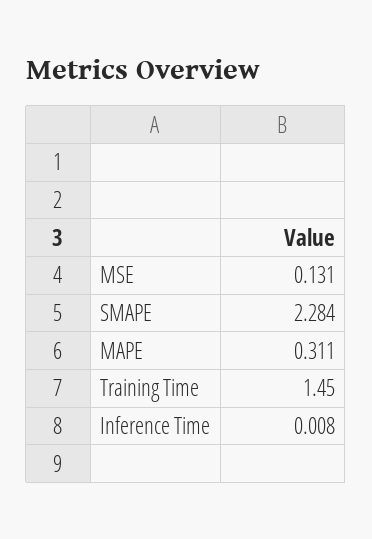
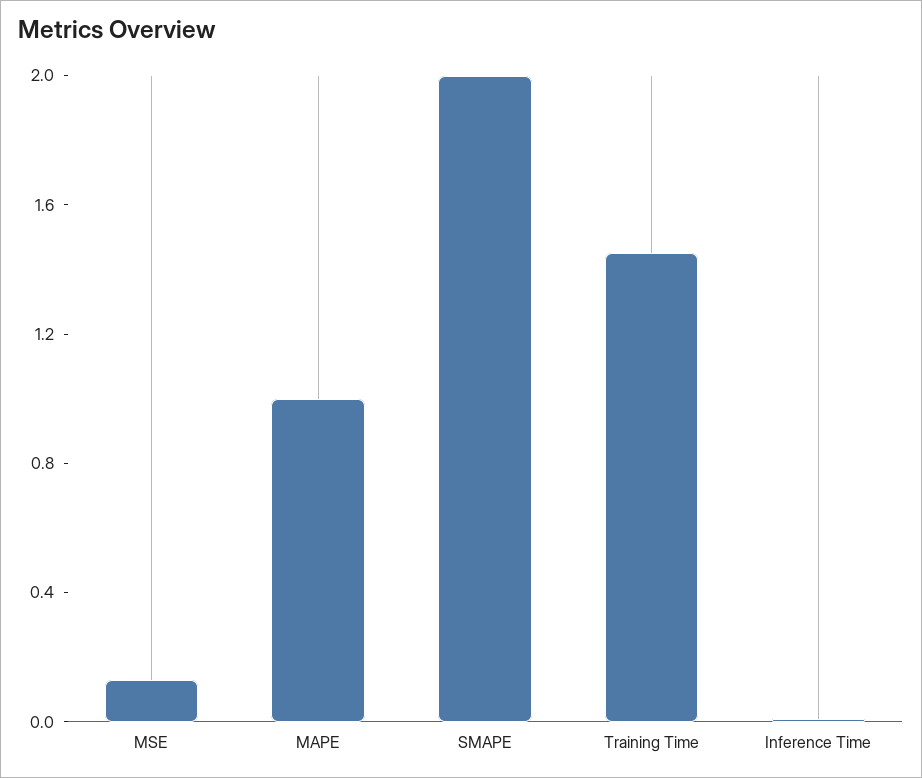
  {
    "MSE": 0.131,
-   "SMAPE": 2.284,
+   "SMAPE": 2,
-   "MAPE": 0.311,
+   "MAPE": 1,
    "Training Time": 1.45,
    "Inference Time": 0.008
  }

